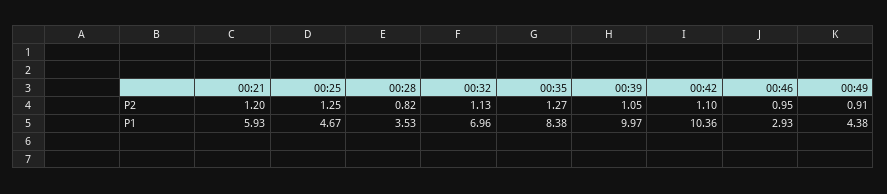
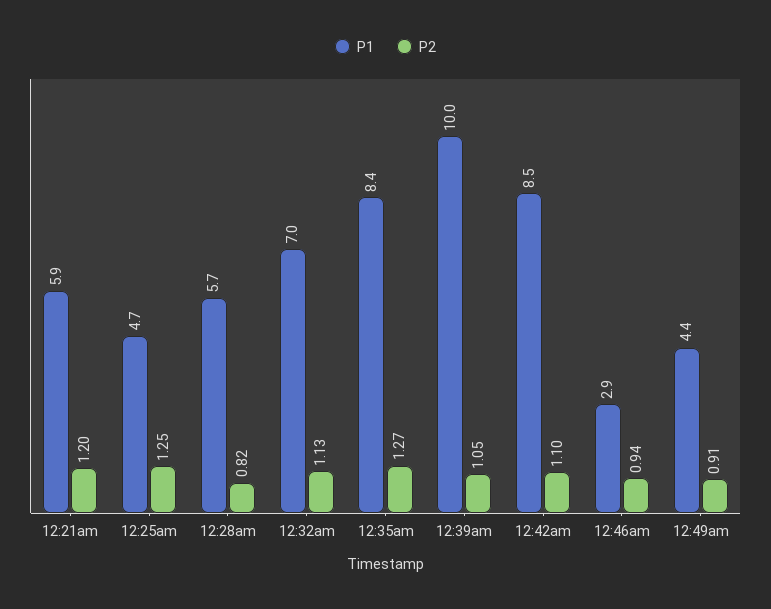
  {
    "P2": {
      "00:21": 1.2,
      "00:25": 1.25,
      "00:28": 0.82,
      "00:32": 1.13,
      "00:35": 1.27,
      "00:39": 1.05,
      "00:42": 1.1,
-     "00:46": 0.95,
+     "00:46": 0.94,
      "00:49": 0.91
    },
    "P1": {
      "00:21": 5.93,
      "00:25": 4.67,
-     "00:28": 3.53,
+     "00:28": 5.7,
      "00:32": 6.96,
      "00:35": 8.38,
      "00:39": 9.97,
-     "00:42": 10.36,
+     "00:42": 8.5,
      "00:46": 2.93,
      "00:49": 4.38
    }
  }

